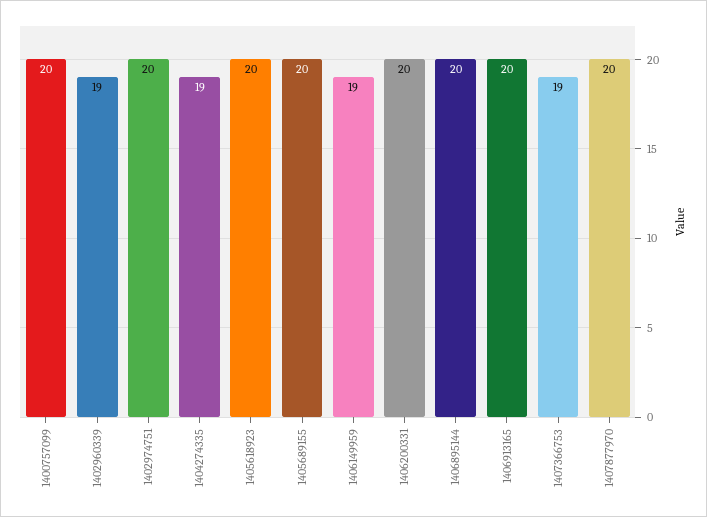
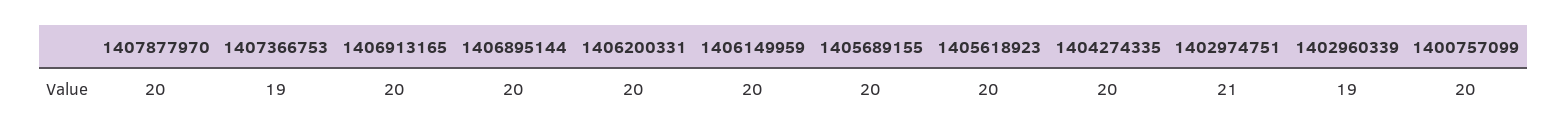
  {
    "1400757099": 20,
    "1402960339": 19,
-   "1402974751": 20,
+   "1402974751": 21,
-   "1404274335": 19,
+   "1404274335": 20,
    "1405618923": 20,
    "1405689155": 20,
-   "1406149959": 19,
+   "1406149959": 20,
    "1406200331": 20,
    "1406895144": 20,
    "1406913165": 20,
    "1407366753": 19,
    "1407877970": 20
  }

